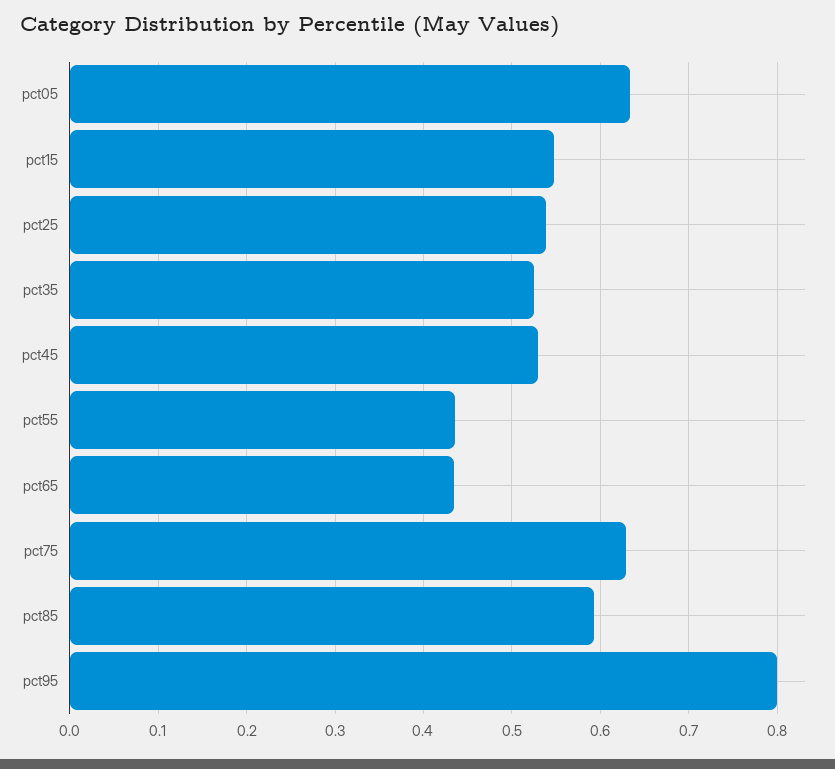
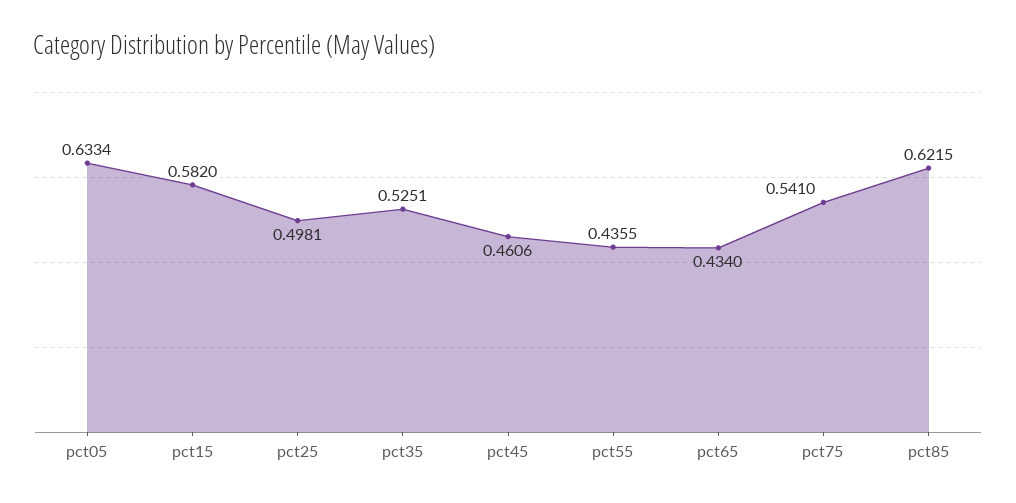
  {
    "pct05": 0.6334,
-   "pct15": 0.55,
+   "pct15": 0.582,
-   "pct25": 0.54,
+   "pct25": 0.4981,
    "pct35": 0.5251,
-   "pct45": 0.53,
+   "pct45": 0.4606,
    "pct55": 0.4355,
    "pct65": 0.434,
-   "pct75": 0.63,
+   "pct75": 0.541,
-   "pct85": 0.59,
+   "pct85": 0.6215
-   "pct95": 0.8
  }

